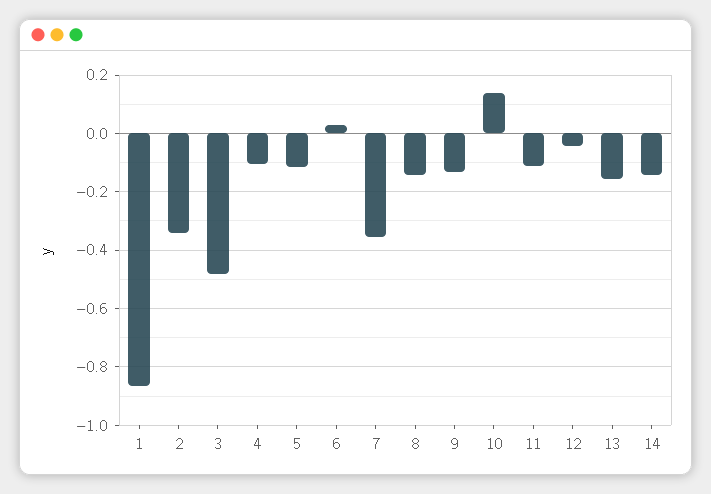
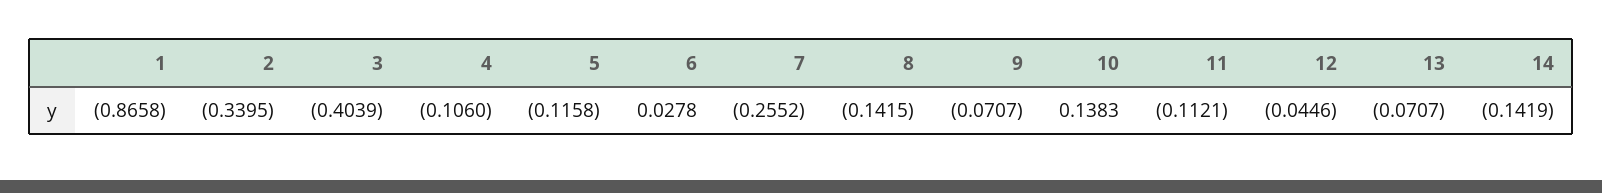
  {
    "1": -0.8658,
    "2": -0.3395,
-   "3": -0.475,
+   "3": -0.4039,
    "4": -0.106,
    "5": -0.1158,
    "6": 0.0278,
-   "7": -0.35,
+   "7": -0.2552,
    "8": -0.1415,
-   "9": -0.125,
+   "9": -0.0707,
    "10": 0.1383,
    "11": -0.1121,
    "12": -0.0446,
-   "13": -0.15,
+   "13": -0.0707,
    "14": -0.1419
  }

